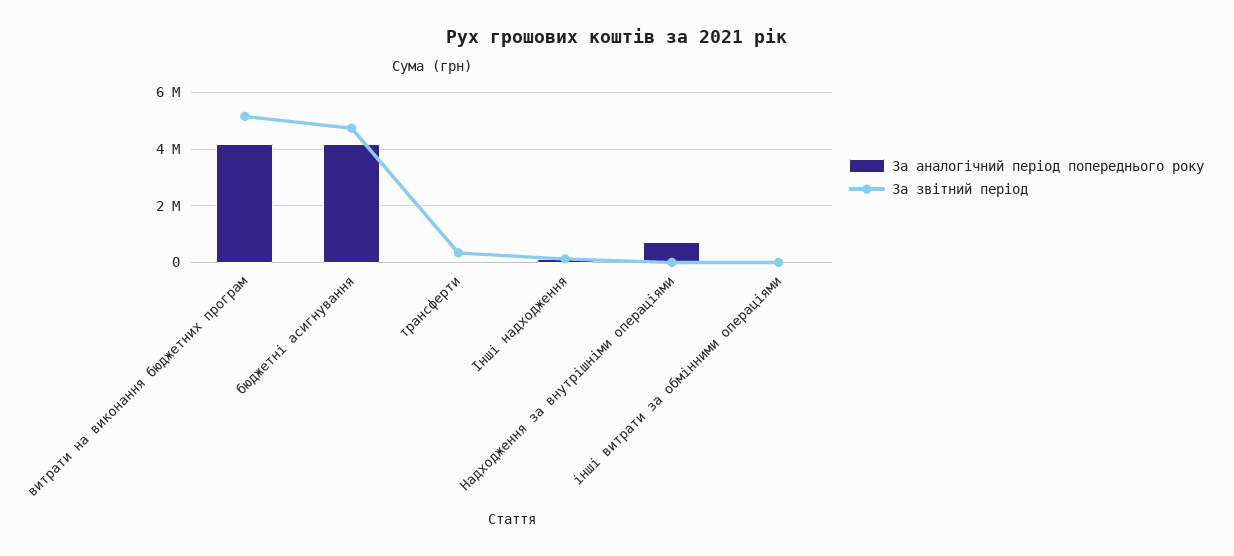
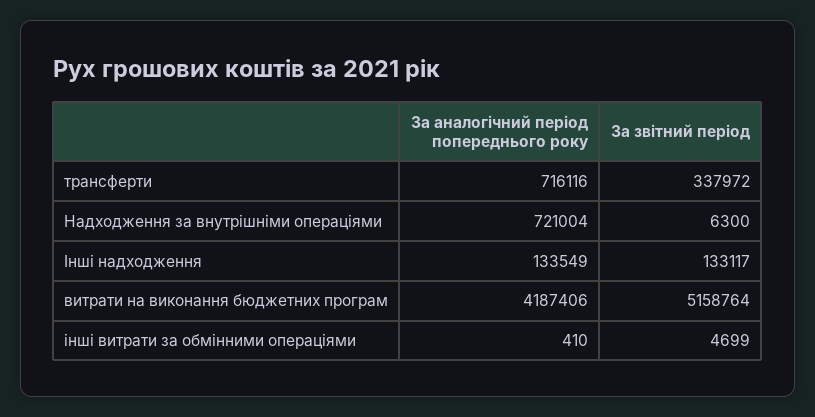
  {
    "За аналогічний період попереднього року": {
      "витрати на виконання бюджетних програм": 4187406,
-     "бюджетні асигнування": 4250000,
-     "трансферти": 0,
+     "трансферти": 716116,
      "Інші надходження": 133549,
      "Надходження за внутрішніми операціями": 721004,
      "інші витрати за обмінними операціями": 410
    },
    "За звітний період": {
      "витрати на виконання бюджетних програм": 5158764,
-     "бюджетні асигнування": 4750000,
      "трансферти": 337972,
      "Інші надходження": 133117,
      "Надходження за внутрішніми операціями": 6300,
      "інші витрати за обмінними операціями": 4699
    }
  }

